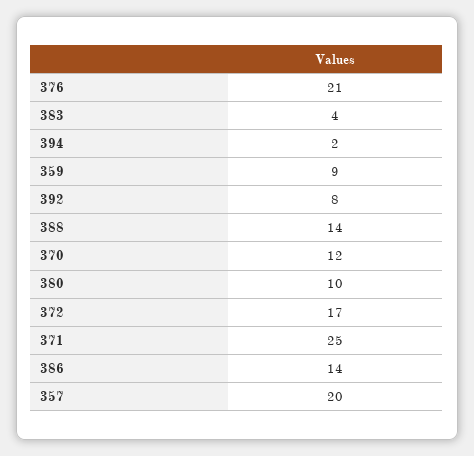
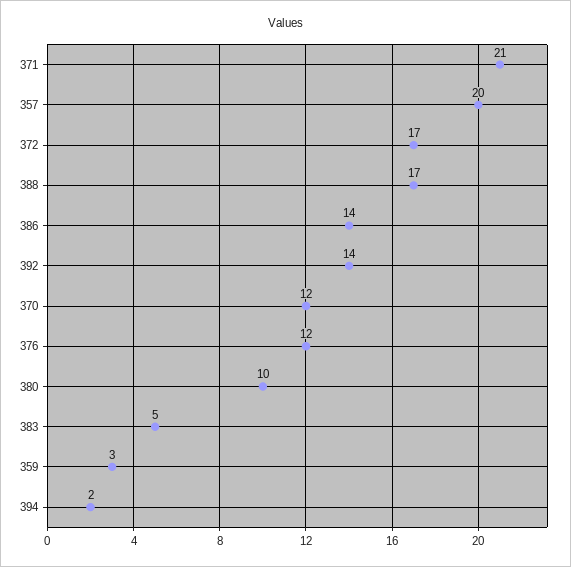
  {
-   "376": 21,
+   "376": 12,
-   "383": 4,
+   "383": 5,
    "394": 2,
-   "359": 9,
+   "359": 3,
-   "392": 8,
+   "392": 14,
-   "388": 14,
+   "388": 17,
    "370": 12,
    "380": 10,
    "372": 17,
-   "371": 25,
+   "371": 21,
    "386": 14,
    "357": 20
  }

